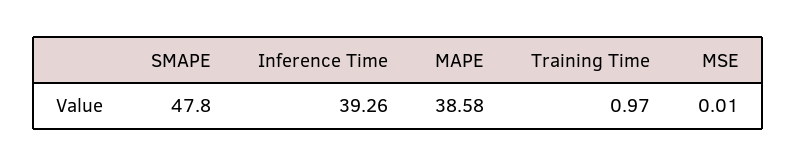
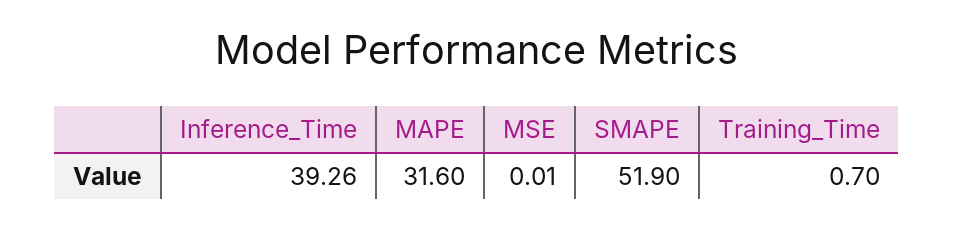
  {
-   "SMAPE": 47.8,
+   "SMAPE": 51.9,
    "Inference Time": 39.26,
-   "MAPE": 38.58,
+   "MAPE": 31.6,
-   "Training Time": 0.97,
+   "Training Time": 0.7,
    "MSE": 0.01
  }

